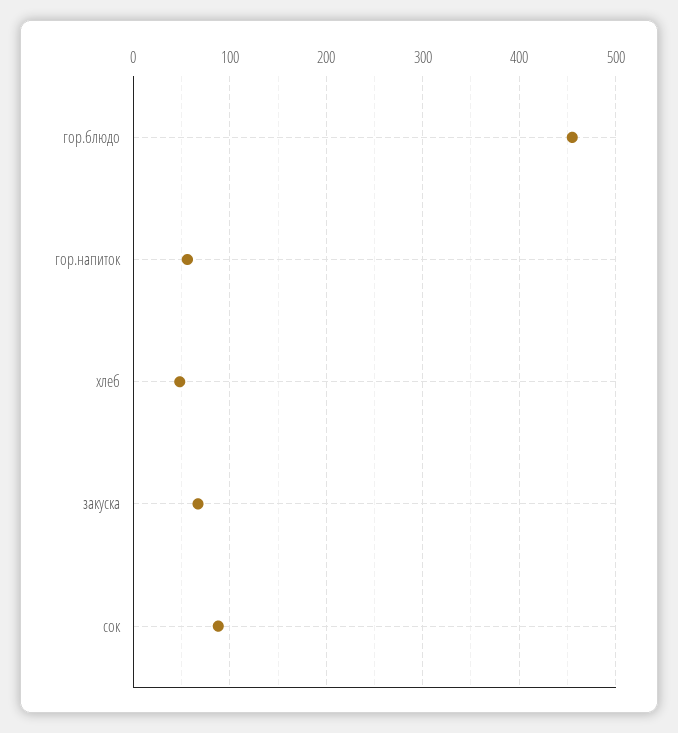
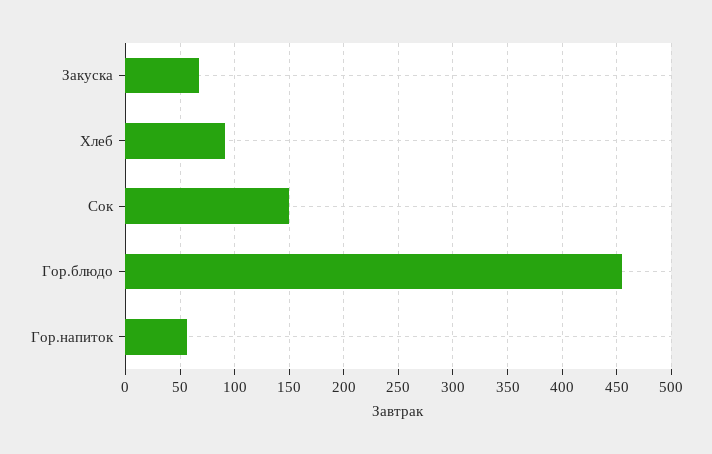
  {
    "гор.блюдо": 460,
    "гор.напиток": 60,
-   "хлеб": 50,
+   "хлеб": 90,
    "закуска": 70,
-   "сок": 90
+   "сок": 150
  }

